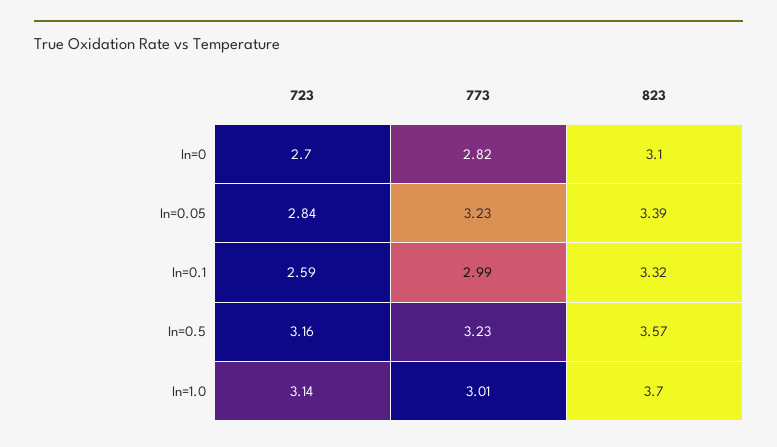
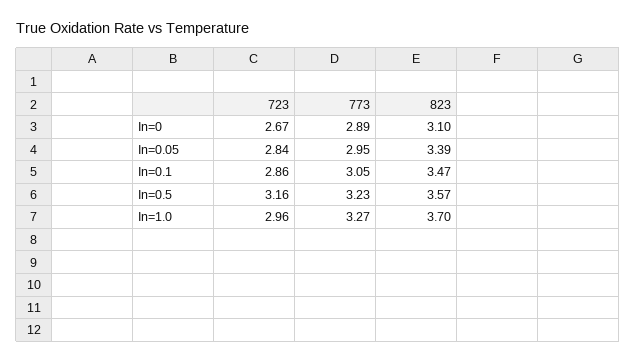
  {
    "723": {
-     "In=0": 2.7,
+     "In=0": 2.67,
      "In=0.05": 2.84,
-     "In=0.1": 2.59,
+     "In=0.1": 2.86,
      "In=0.5": 3.16,
-     "In=1.0": 3.14
+     "In=1.0": 2.96
    },
    "773": {
-     "In=0": 2.82,
+     "In=0": 2.89,
-     "In=0.05": 3.23,
+     "In=0.05": 2.95,
-     "In=0.1": 2.99,
+     "In=0.1": 3.05,
      "In=0.5": 3.23,
-     "In=1.0": 3.01
+     "In=1.0": 3.27
    },
    "823": {
      "In=0": 3.1,
      "In=0.05": 3.39,
-     "In=0.1": 3.32,
+     "In=0.1": 3.47,
      "In=0.5": 3.57,
      "In=1.0": 3.7
    }
  }

